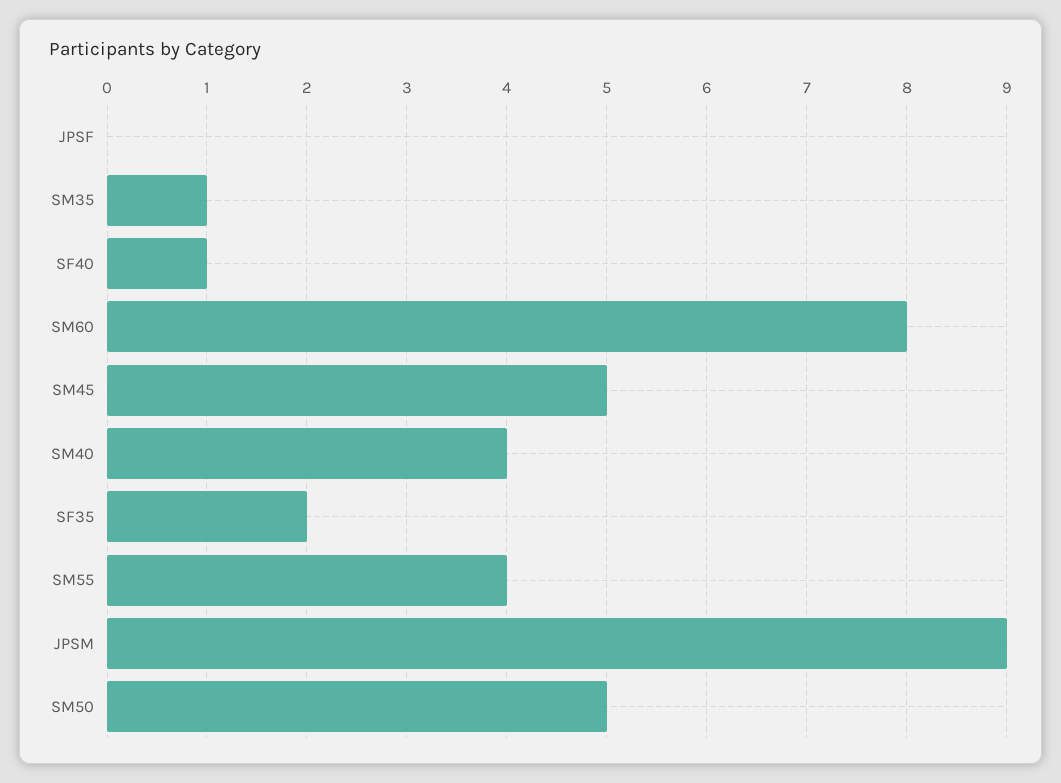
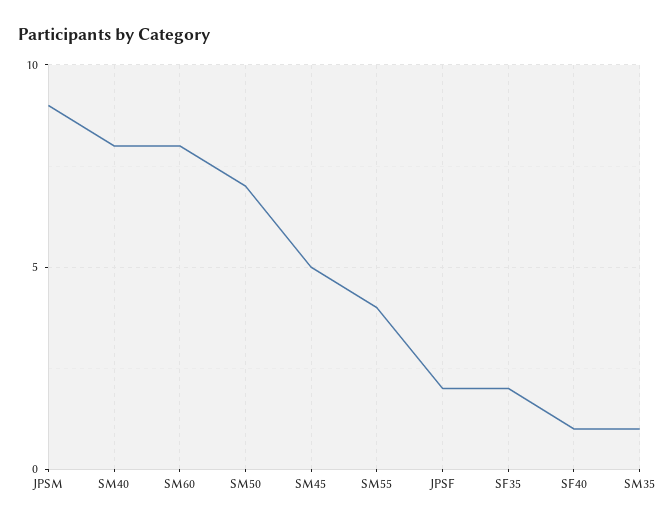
  {
-   "JPSF": 0,
+   "JPSF": 2,
    "SM35": 1,
    "SF40": 1,
    "SM60": 8,
    "SM45": 5,
-   "SM40": 4,
+   "SM40": 8,
    "SF35": 2,
    "SM55": 4,
    "JPSM": 9,
-   "SM50": 5
+   "SM50": 7
  }

